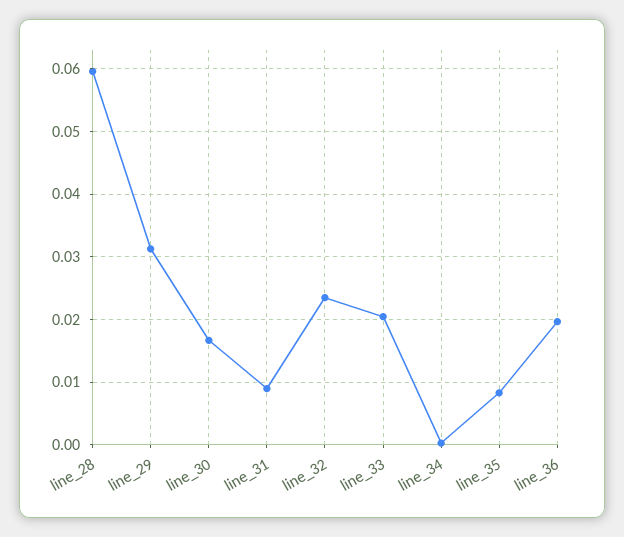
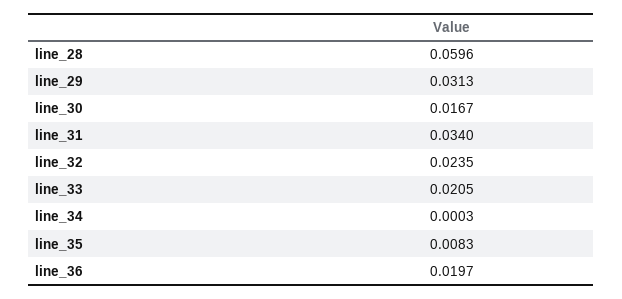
  {
    "line_28": 0.0596,
    "line_29": 0.0313,
    "line_30": 0.0167,
-   "line_31": 0.009,
+   "line_31": 0.034,
    "line_32": 0.0235,
    "line_33": 0.0205,
    "line_34": 0.0003,
    "line_35": 0.0083,
    "line_36": 0.0197
  }

